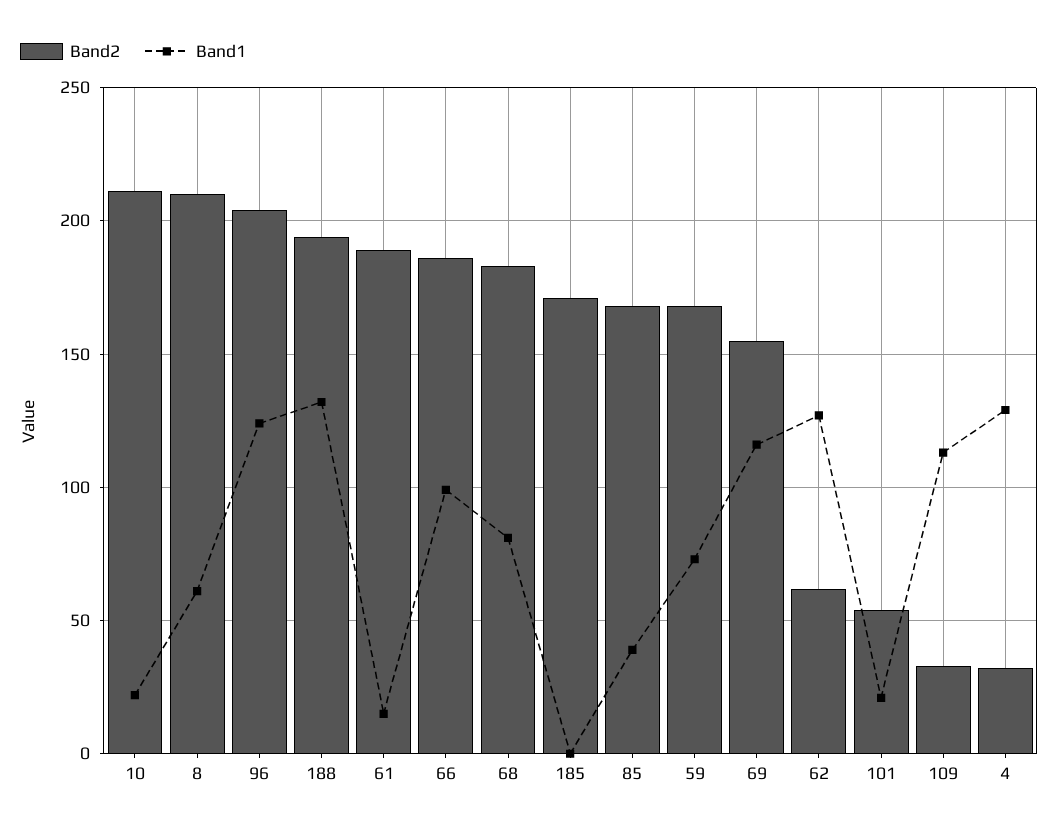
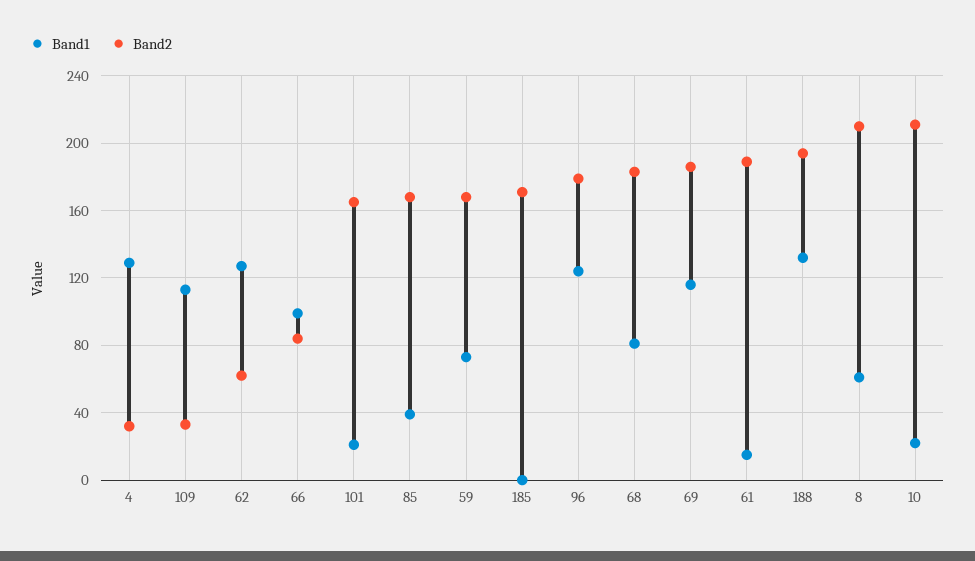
  {
    "Band2": {
      "10": 210,
      "8": 210,
-     "96": 205,
+     "96": 180,
      "188": 195,
      "61": 190,
-     "66": 185,
+     "66": 85,
      "68": 185,
      "185": 170,
      "85": 170,
      "59": 170,
-     "69": 155,
+     "69": 185,
      "62": 60,
-     "101": 55,
+     "101": 165,
      "109": 35,
      "4": 30
    },
    "Band1": {
      "10": 20,
      "8": 60,
      "96": 125,
      "188": 130,
      "61": 15,
      "66": 100,
      "68": 80,
      "185": 0,
      "85": 40,
      "59": 75,
      "69": 115,
      "62": 125,
      "101": 20,
      "109": 115,
      "4": 130
    }
  }

